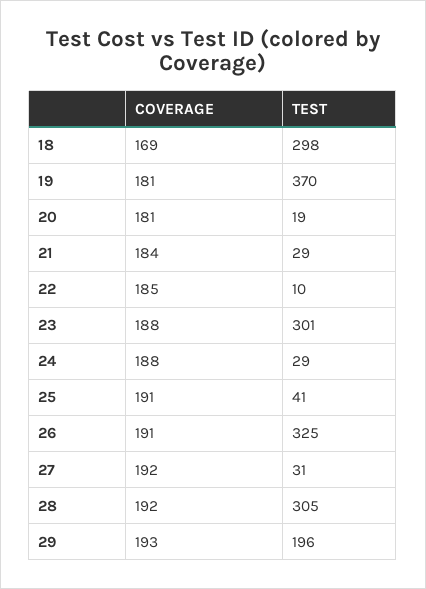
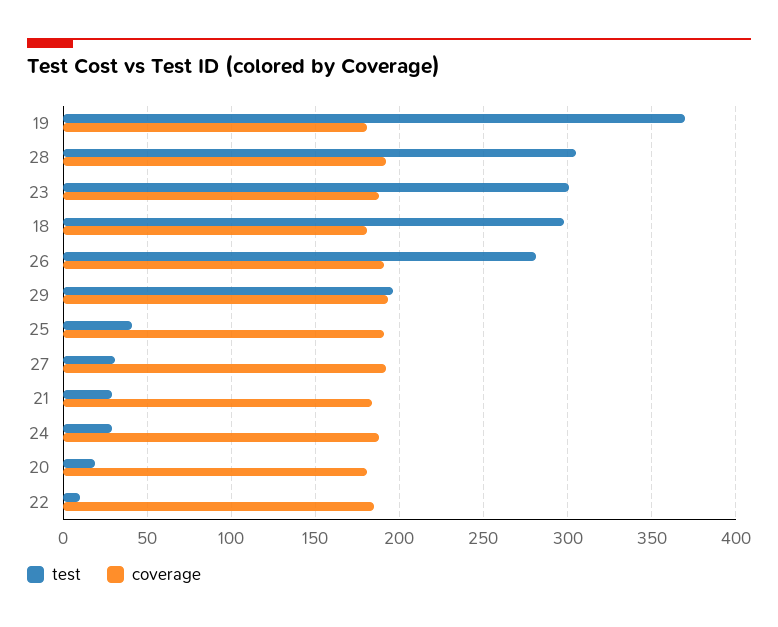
  {
    "COVERAGE": {
-     "18": 169,
+     "18": 180,
      "19": 181,
      "20": 181,
      "21": 184,
      "22": 185,
      "23": 188,
      "24": 188,
      "25": 191,
      "26": 191,
      "27": 192,
      "28": 192,
      "29": 193
    },
    "TEST": {
      "18": 298,
      "19": 370,
      "20": 19,
      "21": 29,
      "22": 10,
      "23": 301,
      "24": 29,
      "25": 41,
-     "26": 325,
+     "26": 280,
      "27": 31,
      "28": 305,
      "29": 196
    }
  }

